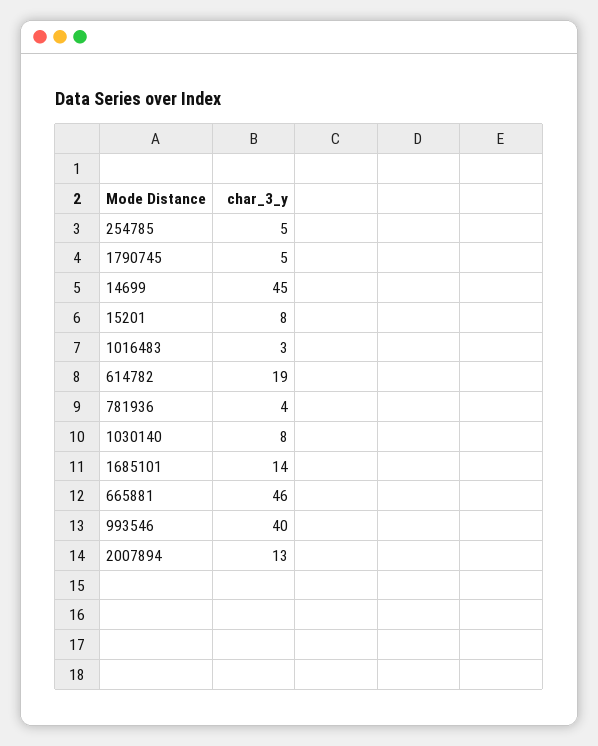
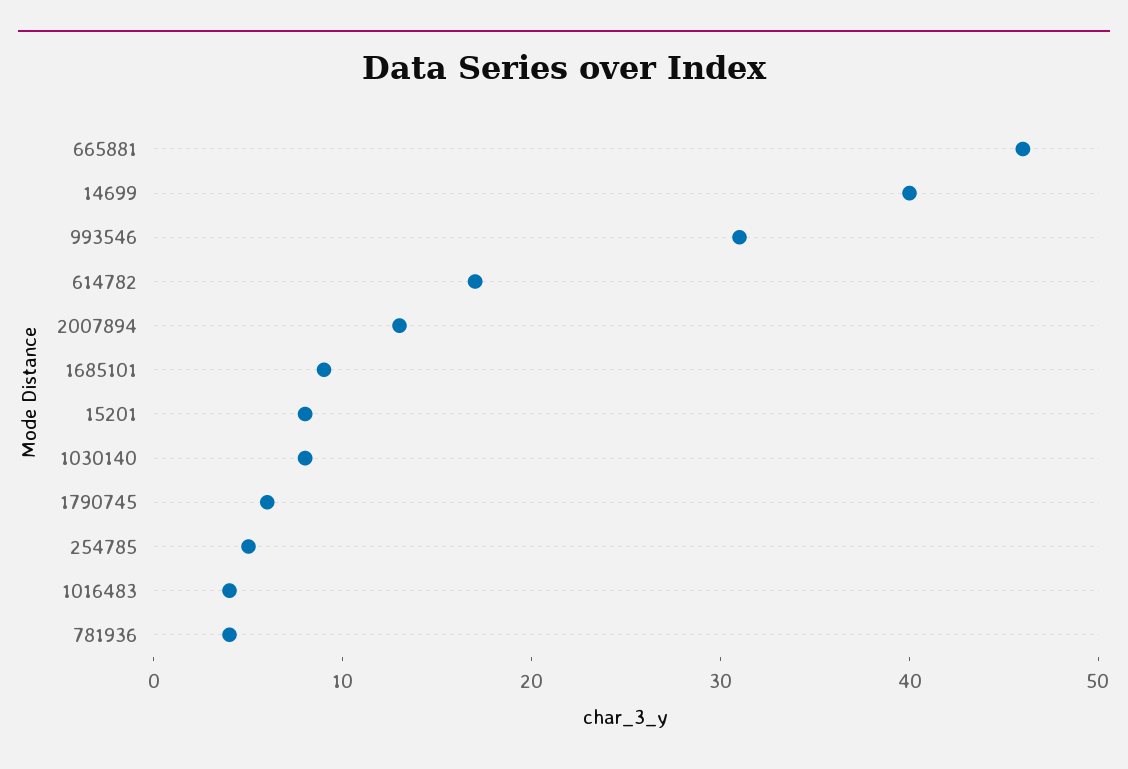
  {
    "254785": 5,
-   "1790745": 5,
+   "1790745": 6,
-   "14699": 45,
+   "14699": 40,
    "15201": 8,
-   "1016483": 3,
+   "1016483": 4,
-   "614782": 19,
+   "614782": 17,
    "781936": 4,
    "1030140": 8,
-   "1685101": 14,
+   "1685101": 9,
    "665881": 46,
-   "993546": 40,
+   "993546": 31,
    "2007894": 13
  }

